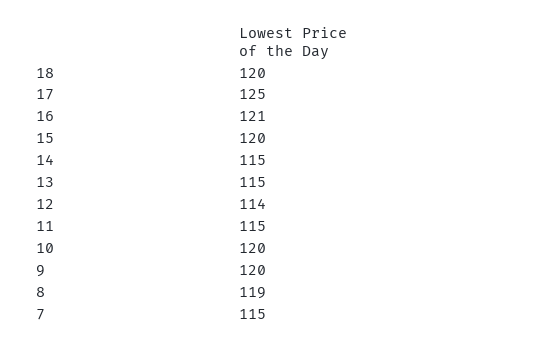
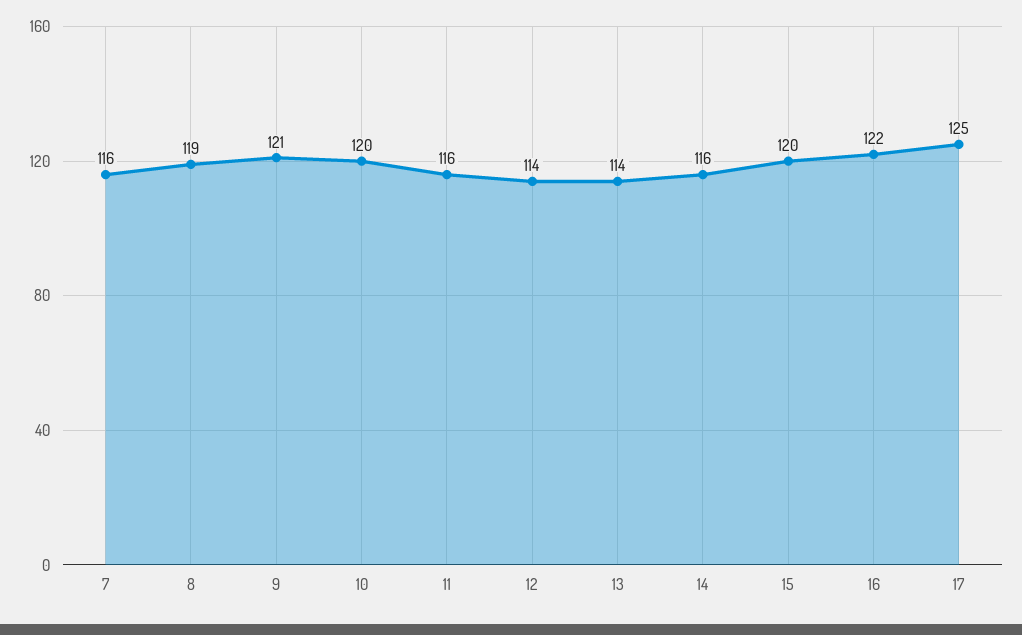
  {
-   "18": 120,
    "17": 125,
-   "16": 121,
+   "16": 122,
    "15": 120,
-   "14": 115,
+   "14": 116,
-   "13": 115,
+   "13": 114,
    "12": 114,
-   "11": 115,
+   "11": 116,
    "10": 120,
-   "9": 120,
+   "9": 121,
    "8": 119,
-   "7": 115
+   "7": 116
  }

